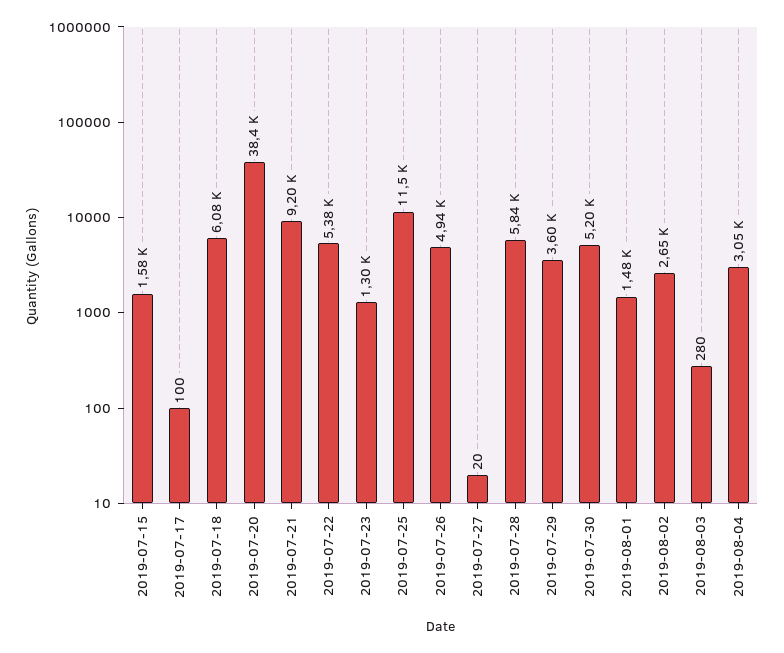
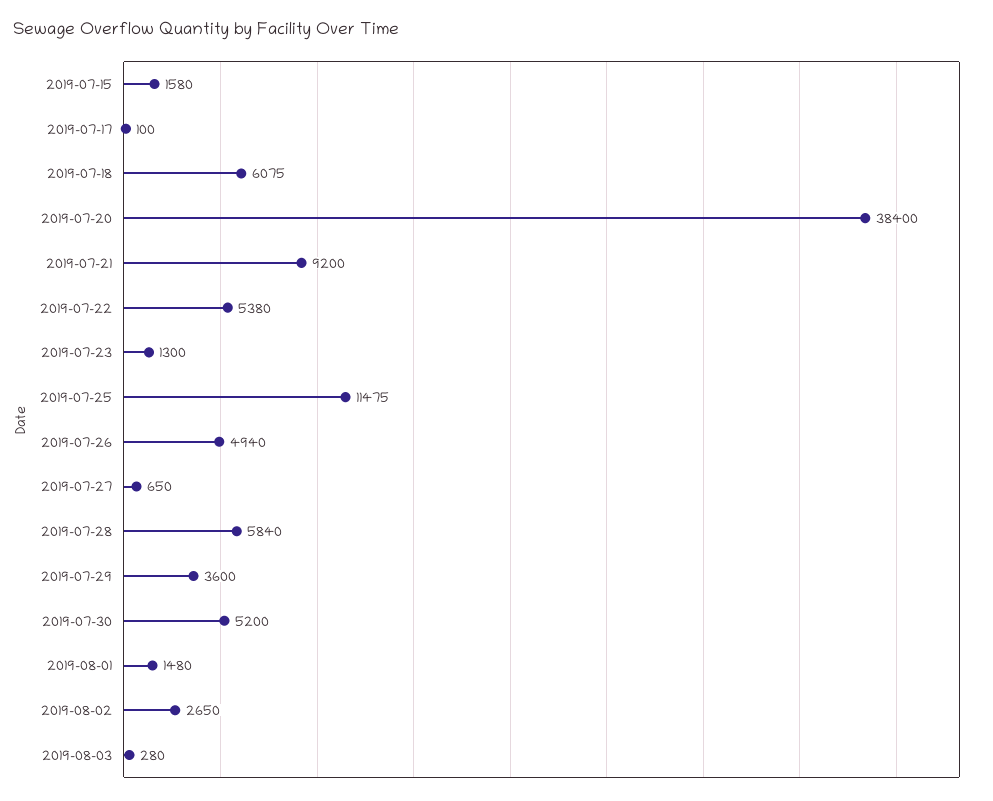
  {
    "2019-07-15": 1580,
    "2019-07-17": 100,
    "2019-07-18": 6075,
    "2019-07-20": 38400,
    "2019-07-21": 9200,
    "2019-07-22": 5380,
    "2019-07-23": 1300,
    "2019-07-25": 11475,
    "2019-07-26": 4940,
-   "2019-07-27": 20,
+   "2019-07-27": 650,
    "2019-07-28": 5840,
    "2019-07-29": 3600,
    "2019-07-30": 5200,
    "2019-08-01": 1480,
    "2019-08-02": 2650,
-   "2019-08-03": 280,
+   "2019-08-03": 280
-   "2019-08-04": 3050
  }

